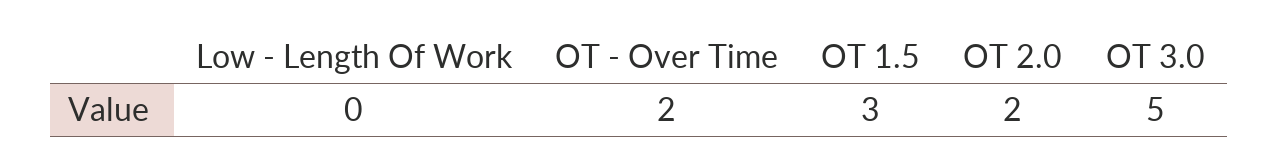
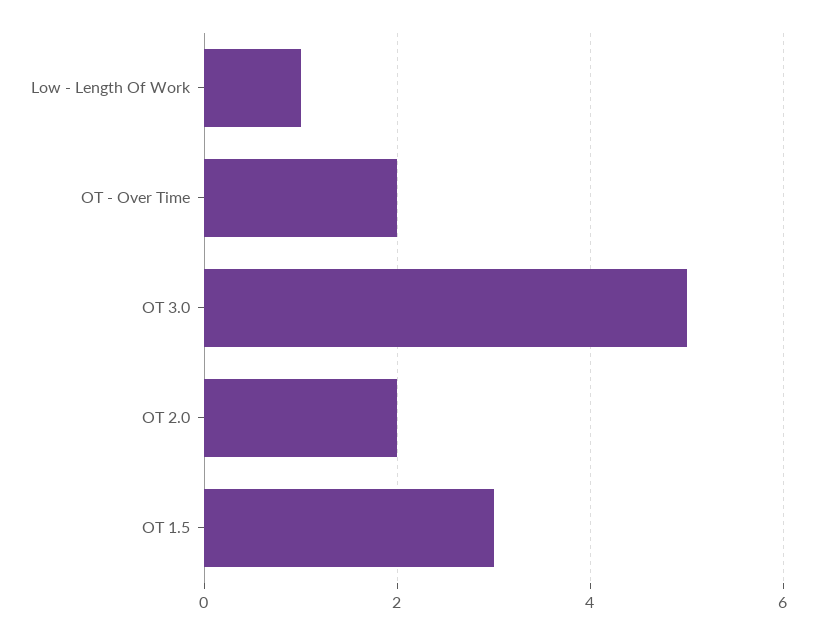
  {
-   "Low - Length Of Work": 0,
+   "Low - Length Of Work": 1,
    "OT - Over Time": 2,
    "OT 1.5": 3,
    "OT 2.0": 2,
    "OT 3.0": 5
  }

